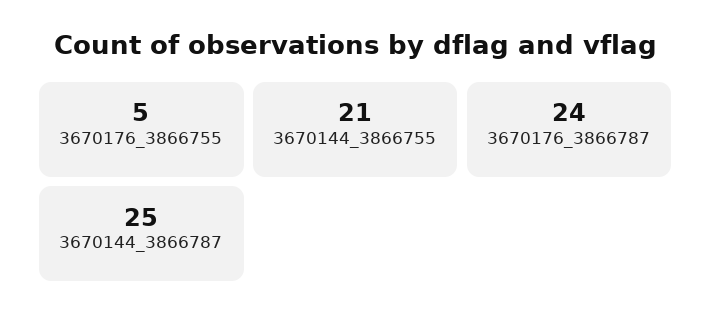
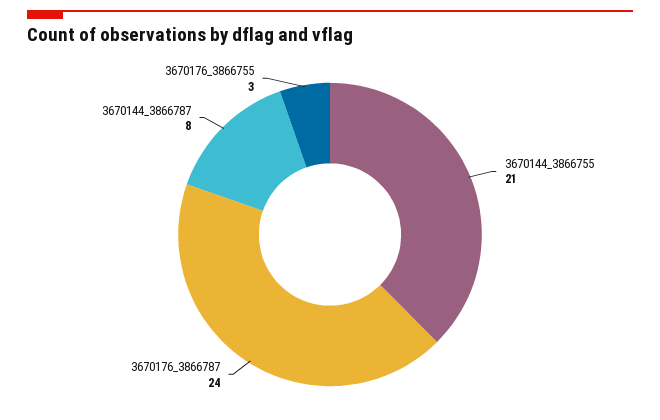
  {
-   "3670176_3866755": 5,
+   "3670176_3866755": 3,
    "3670144_3866755": 21,
    "3670176_3866787": 24,
-   "3670144_3866787": 25
+   "3670144_3866787": 8
  }

